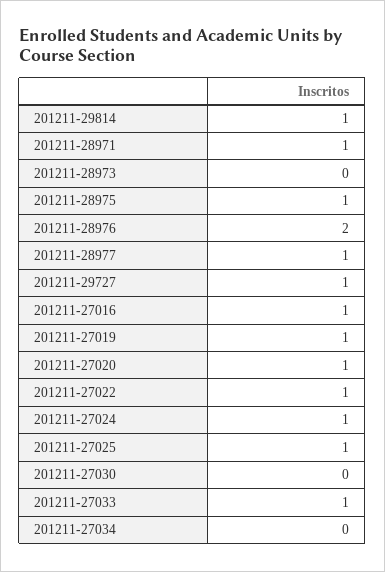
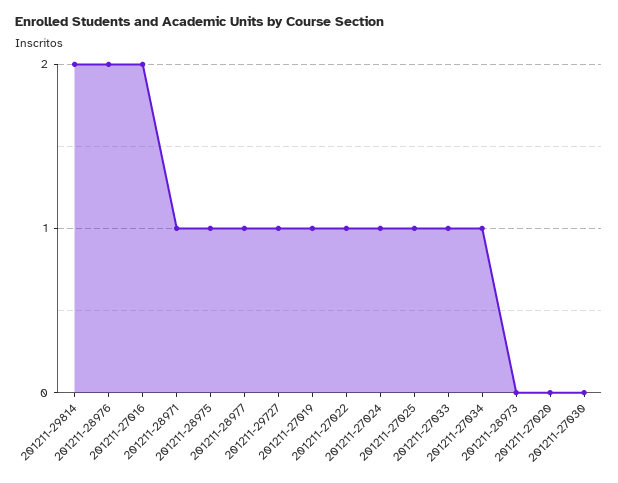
  {
-   "201211-29814": 1,
+   "201211-29814": 2,
    "201211-28971": 1,
    "201211-28973": 0,
    "201211-28975": 1,
    "201211-28976": 2,
    "201211-28977": 1,
    "201211-29727": 1,
-   "201211-27016": 1,
+   "201211-27016": 2,
    "201211-27019": 1,
-   "201211-27020": 1,
+   "201211-27020": 0,
    "201211-27022": 1,
    "201211-27024": 1,
    "201211-27025": 1,
    "201211-27030": 0,
    "201211-27033": 1,
-   "201211-27034": 0
+   "201211-27034": 1
  }

